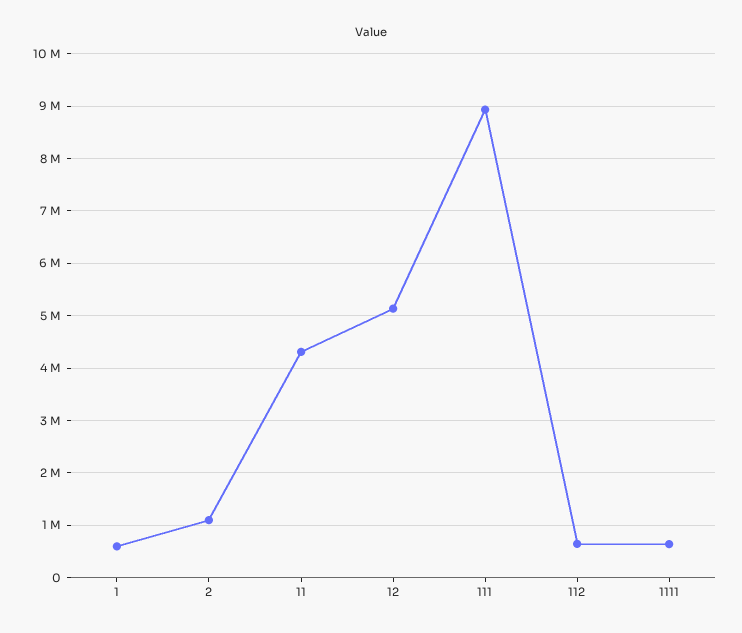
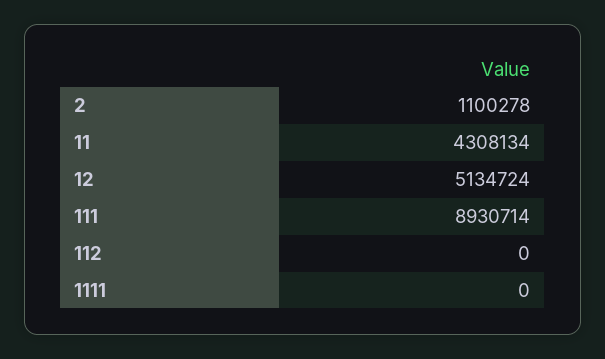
  {
-   "1": 600000,
    "2": 1100278,
    "11": 4308134,
    "12": 5134724,
    "111": 8930714,
-   "112": 600000,
+   "112": 0,
-   "1111": 600000
+   "1111": 0
  }

